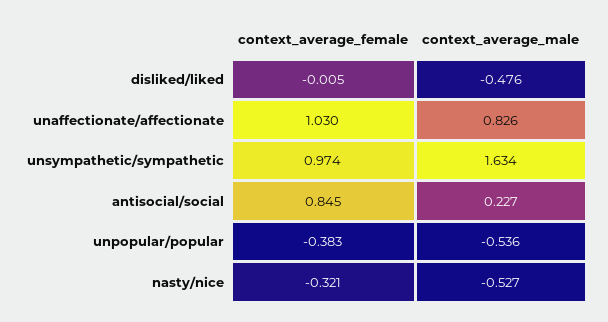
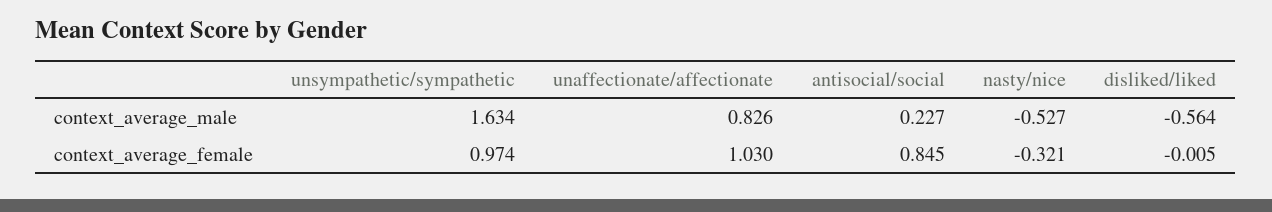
  {
    "context_average_female": {
      "disliked/liked": -0.005,
      "unaffectionate/affectionate": 1.03,
      "unsympathetic/sympathetic": 0.974,
      "antisocial/social": 0.845,
-     "unpopular/popular": -0.383,
      "nasty/nice": -0.321
    },
    "context_average_male": {
-     "disliked/liked": -0.476,
+     "disliked/liked": -0.564,
      "unaffectionate/affectionate": 0.826,
      "unsympathetic/sympathetic": 1.634,
      "antisocial/social": 0.227,
-     "unpopular/popular": -0.536,
      "nasty/nice": -0.527
    }
  }

